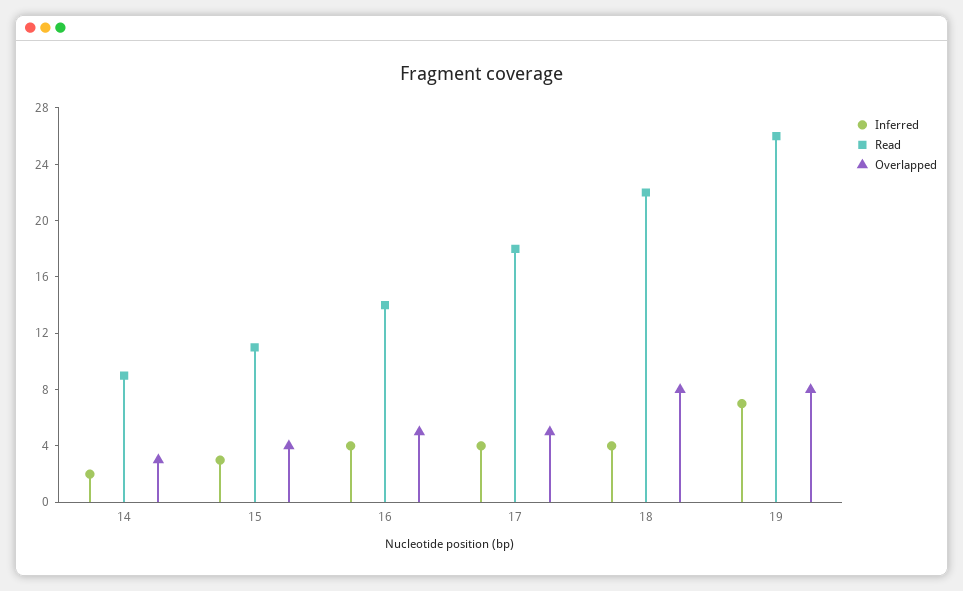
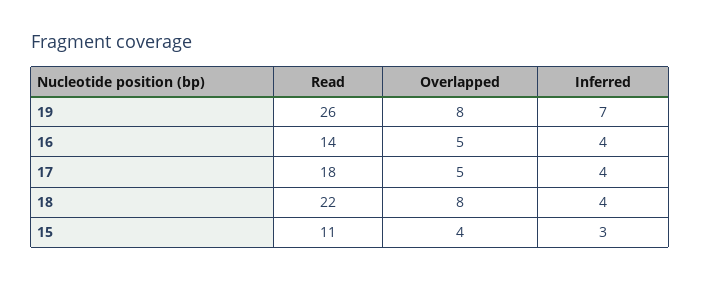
  {
    "Inferred": {
-     "14": 2,
      "15": 3,
      "16": 4,
      "17": 4,
      "18": 4,
      "19": 7
    },
    "Read": {
-     "14": 9,
      "15": 11,
      "16": 14,
      "17": 18,
      "18": 22,
      "19": 26
    },
    "Overlapped": {
-     "14": 3,
      "15": 4,
      "16": 5,
      "17": 5,
      "18": 8,
      "19": 8
    }
  }

